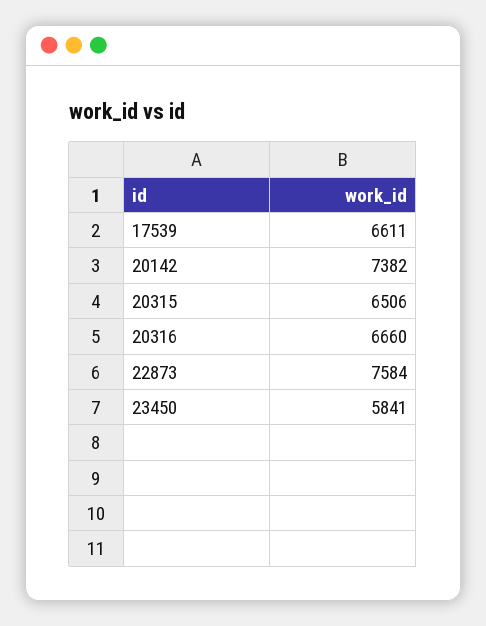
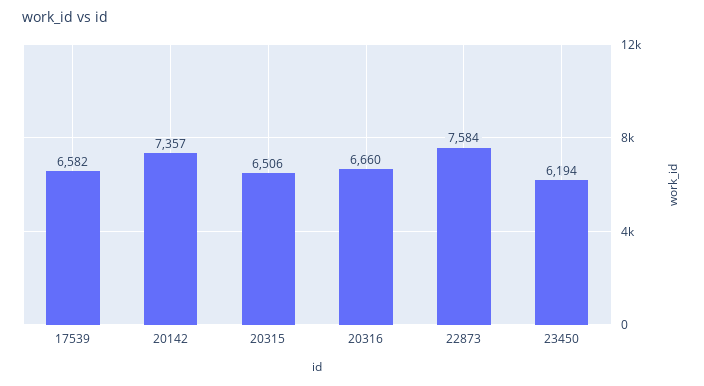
  {
-   "17539": 6611,
+   "17539": 6582,
-   "20142": 7382,
+   "20142": 7357,
    "20315": 6506,
    "20316": 6660,
    "22873": 7584,
-   "23450": 5841
+   "23450": 6194
  }

